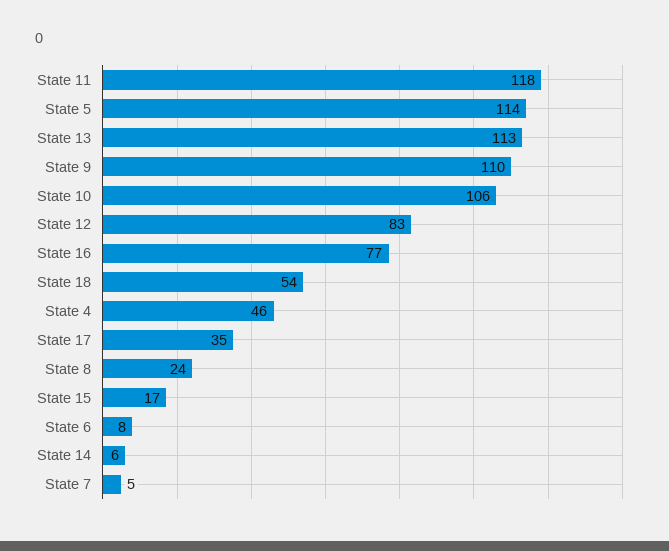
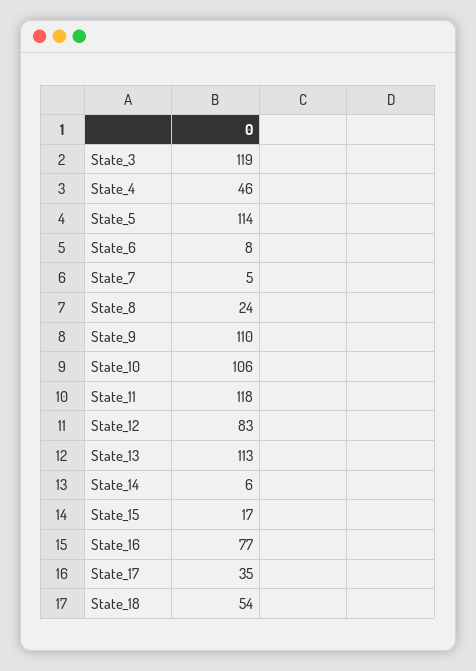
  {
    "State 11": 118,
    "State 5": 114,
    "State 13": 113,
    "State 9": 110,
    "State 10": 106,
    "State 12": 83,
    "State 16": 77,
    "State 18": 54,
    "State 4": 46,
    "State 17": 35,
    "State 8": 24,
    "State 15": 17,
    "State 6": 8,
    "State 14": 6,
-   "State 7": 5
+   "State 7": 5,
+   "State_3": 119
  }

